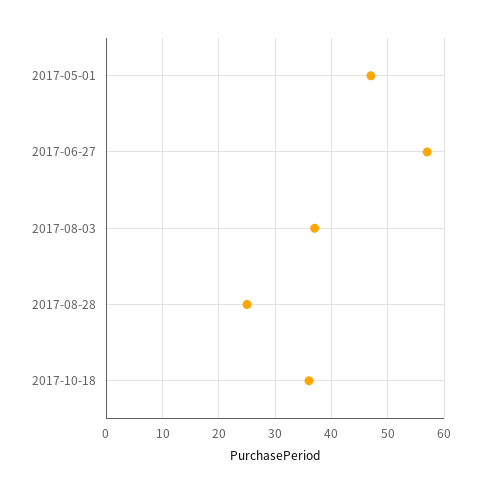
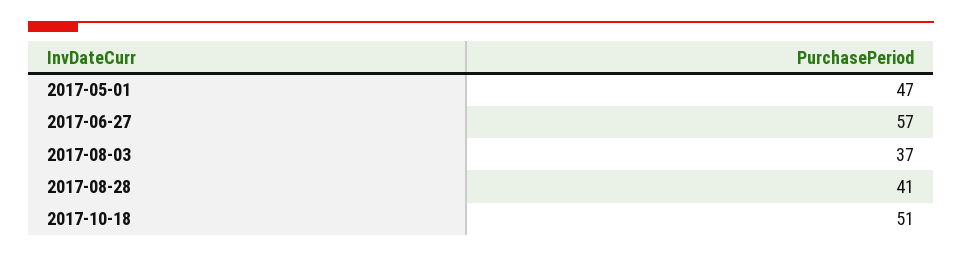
  {
    "2017-05-01": 47,
    "2017-06-27": 57,
    "2017-08-03": 37,
-   "2017-08-28": 25,
+   "2017-08-28": 41,
-   "2017-10-18": 35
+   "2017-10-18": 51
  }

